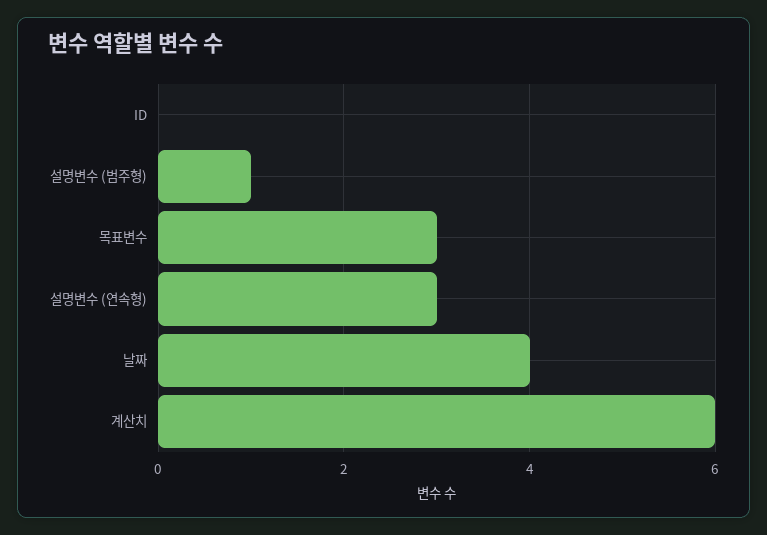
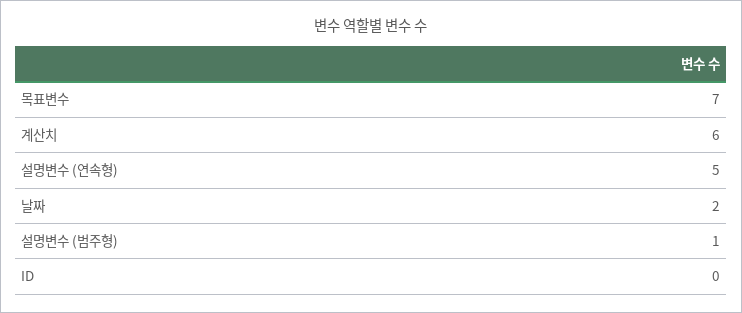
  {
    "ID": 0,
    "설명변수 (범주형)": 1,
-   "목표변수": 3,
+   "목표변수": 7,
-   "설명변수 (연속형)": 3,
+   "설명변수 (연속형)": 5,
-   "날짜": 4,
+   "날짜": 2,
    "계산치": 6
  }

